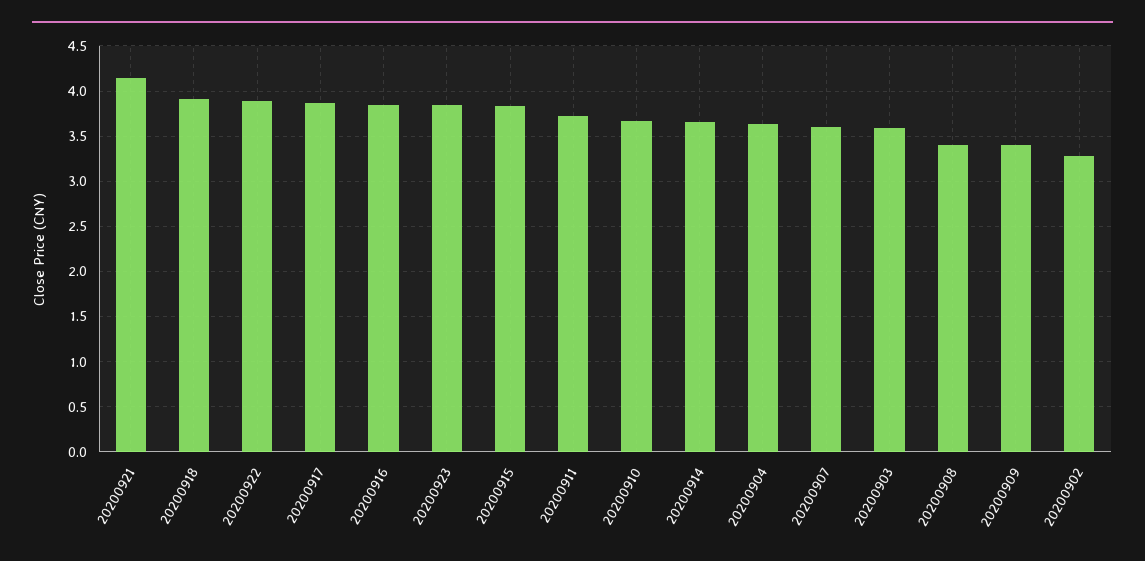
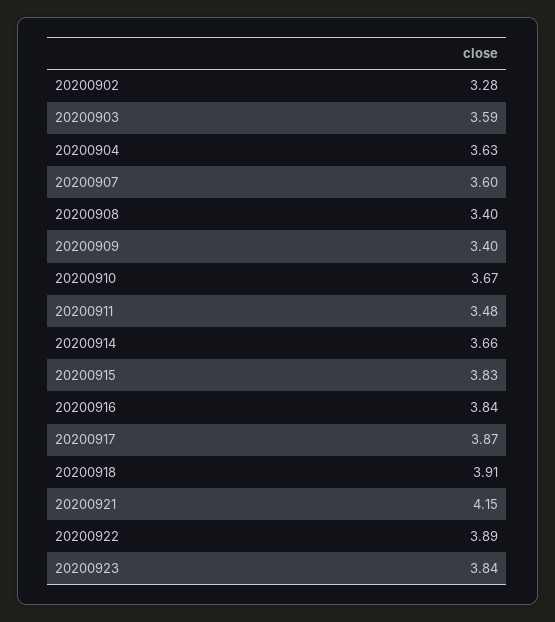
  {
    "20200921": 4.15,
    "20200918": 3.91,
    "20200922": 3.89,
    "20200917": 3.87,
    "20200916": 3.84,
    "20200923": 3.84,
    "20200915": 3.83,
-   "20200911": 3.7,
+   "20200911": 3.48,
    "20200910": 3.67,
    "20200914": 3.66,
    "20200904": 3.63,
    "20200907": 3.6,
    "20200903": 3.59,
    "20200908": 3.4,
    "20200909": 3.4,
    "20200902": 3.28
  }

